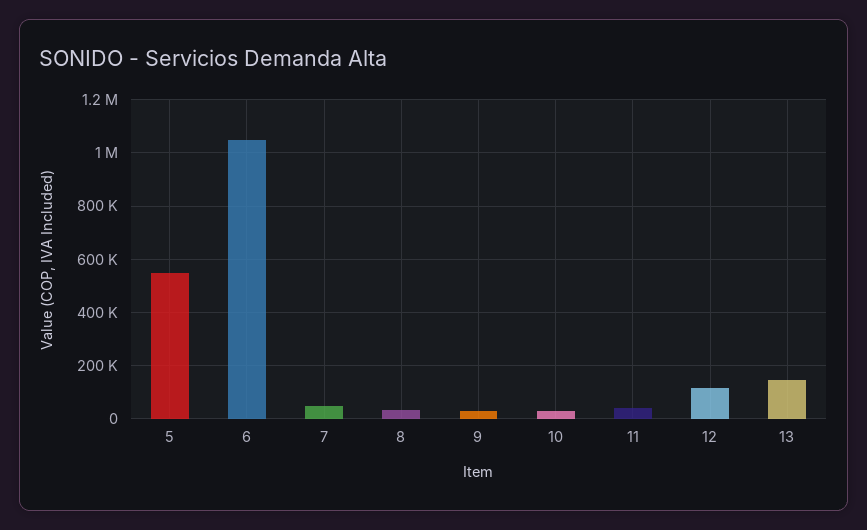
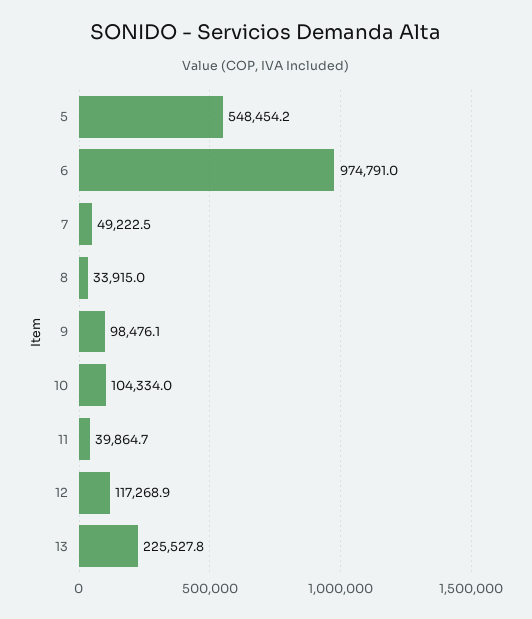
  {
    "5": 548454.2,
-   "6": 1050000,
+   "6": 974791,
    "7": 49222.5,
    "8": 33915,
-   "9": 25000,
+   "9": 98476.1,
-   "10": 25000,
+   "10": 104334,
    "11": 39864.7,
    "12": 117268.9,
-   "13": 150000
+   "13": 225527.8
  }

